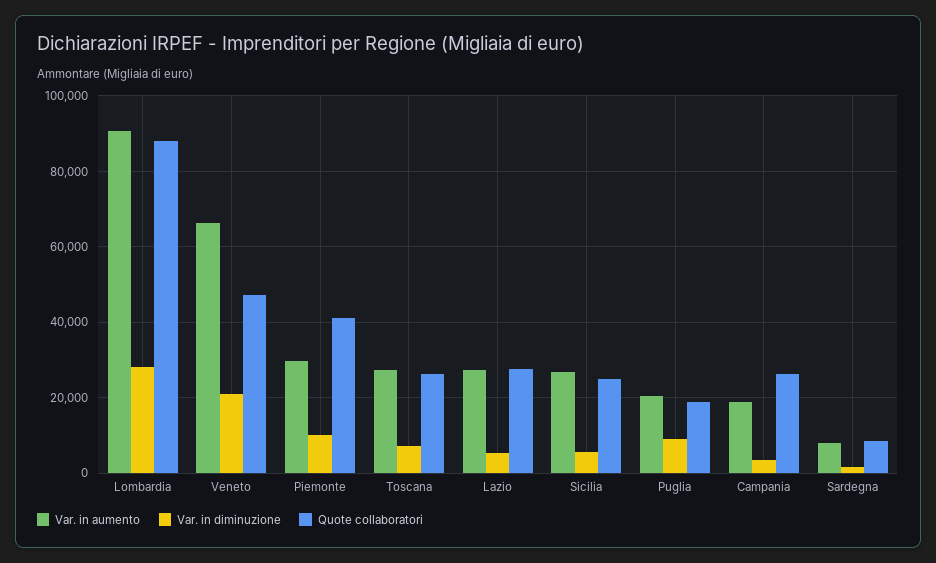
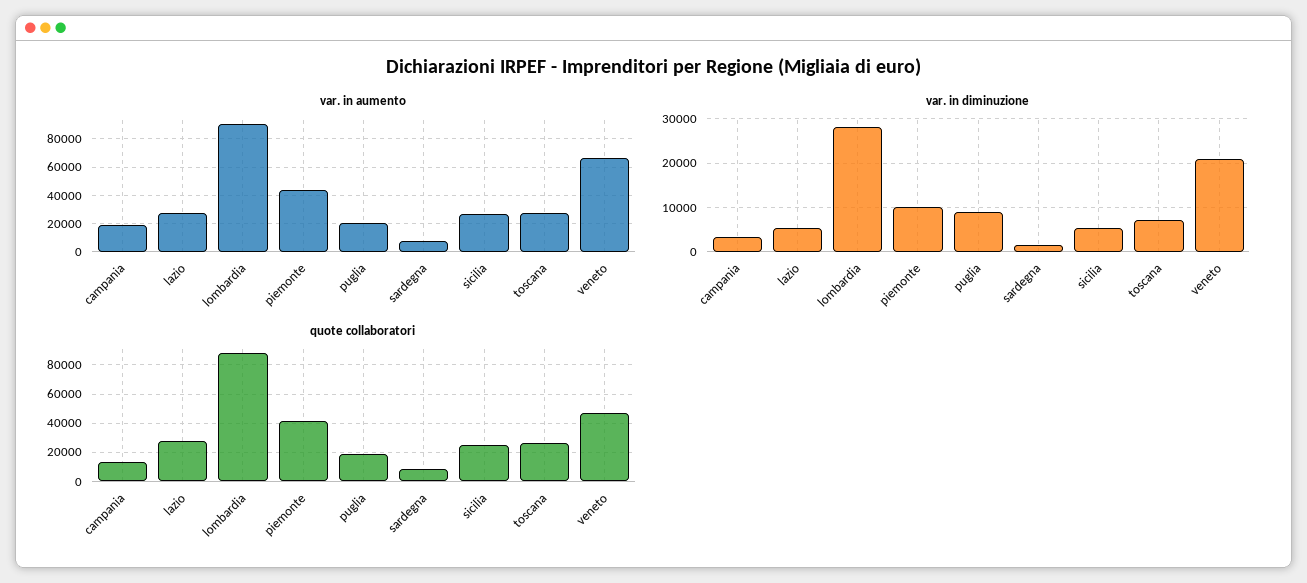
  {
    "Var. in aumento": {
      "Lombardia": 90000,
      "Veneto": 66000,
-     "Piemonte": 30000,
+     "Piemonte": 45000,
      "Toscana": 28000,
      "Lazio": 28000,
      "Sicilia": 26000,
      "Puglia": 20000,
      "Campania": 18000,
      "Sardegna": 8000
    },
    "Var. in diminuzione": {
      "Lombardia": 28000,
      "Veneto": 20000,
      "Piemonte": 10000,
      "Toscana": 8000,
      "Lazio": 6000,
      "Sicilia": 6000,
      "Puglia": 10000,
      "Campania": 4000,
      "Sardegna": 2000
    },
    "Quote collaboratori": {
      "Lombardia": 88000,
      "Veneto": 48000,
      "Piemonte": 42000,
      "Toscana": 26000,
      "Lazio": 28000,
      "Sicilia": 24000,
      "Puglia": 18000,
-     "Campania": 26000,
+     "Campania": 15000,
      "Sardegna": 8000
    }
  }

